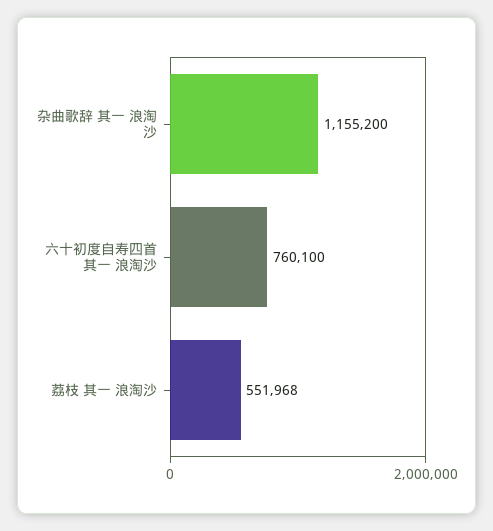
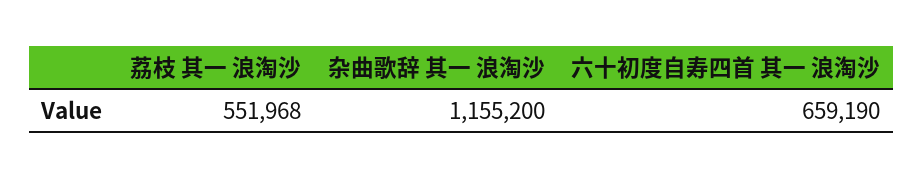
  {
    "杂曲歌辞 其一 浪淘沙": 1155200,
-   "六十初度自寿四首 其一 浪淘沙": 760100,
+   "六十初度自寿四首 其一 浪淘沙": 659190,
    "荔枝 其一 浪淘沙": 551968
  }

